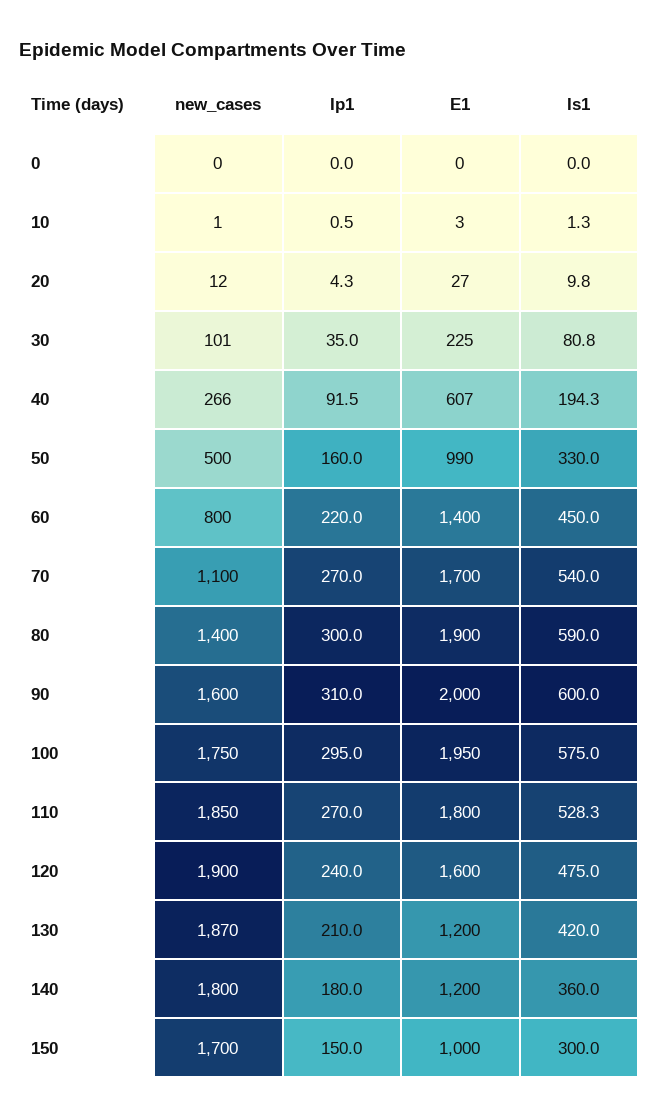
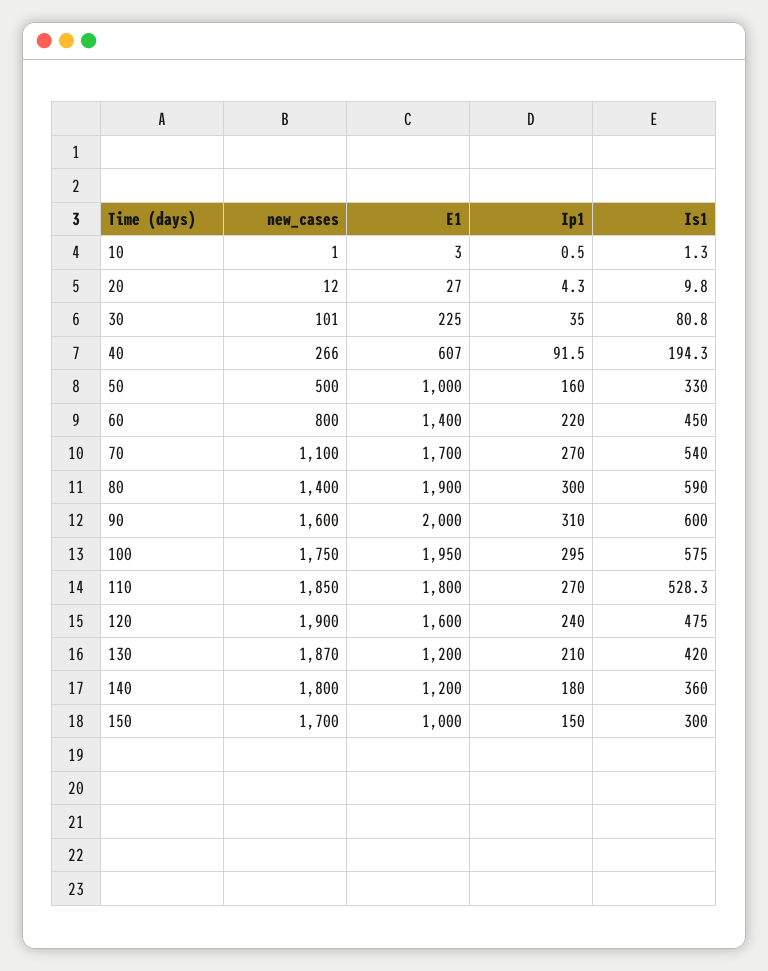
  {
    "new_cases": {
-     "0": 0,
      "10": 1,
      "20": 12,
      "30": 101,
      "40": 266,
      "50": 500,
      "60": 800,
      "70": 1100,
      "80": 1400,
      "90": 1600,
      "100": 1750,
      "110": 1850,
      "120": 1900,
      "130": 1870,
      "140": 1800,
      "150": 1700
    },
    "Ip1": {
-     "0": 0,
      "10": 0.5,
      "20": 4.3,
      "30": 35,
      "40": 91.5,
      "50": 160,
      "60": 220,
      "70": 270,
      "80": 300,
      "90": 310,
      "100": 295,
      "110": 270,
      "120": 240,
      "130": 210,
      "140": 180,
      "150": 150
    },
    "E1": {
-     "0": 0,
      "10": 3,
      "20": 27,
      "30": 225,
      "40": 607,
-     "50": 990,
+     "50": 1000,
      "60": 1400,
      "70": 1700,
      "80": 1900,
      "90": 2000,
      "100": 1950,
      "110": 1800,
      "120": 1600,
      "130": 1200,
      "140": 1200,
      "150": 1000
    },
    "Is1": {
-     "0": 0,
      "10": 1.3,
      "20": 9.8,
      "30": 80.8,
      "40": 194.3,
      "50": 330,
      "60": 450,
      "70": 540,
      "80": 590,
      "90": 600,
      "100": 575,
      "110": 528.3,
      "120": 475,
      "130": 420,
      "140": 360,
      "150": 300
    }
  }

